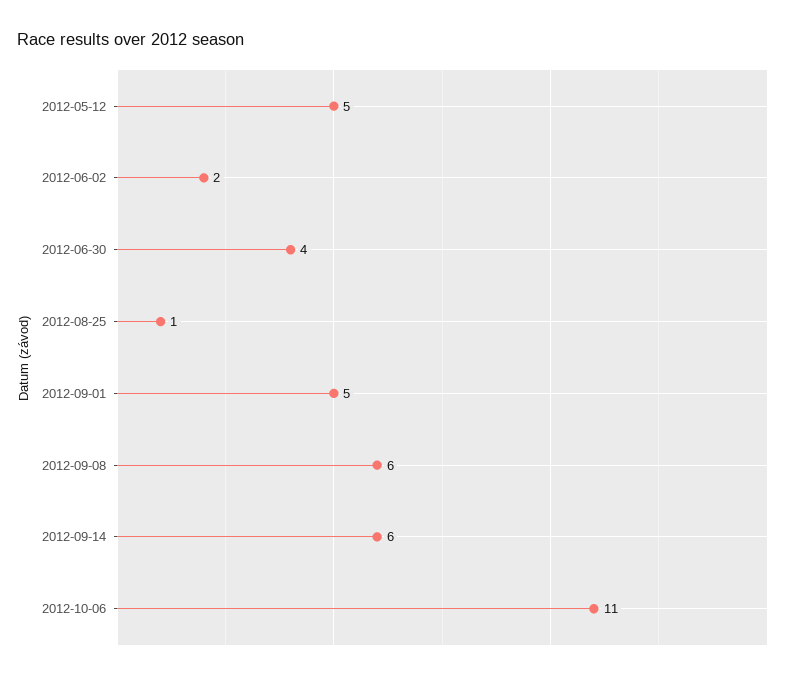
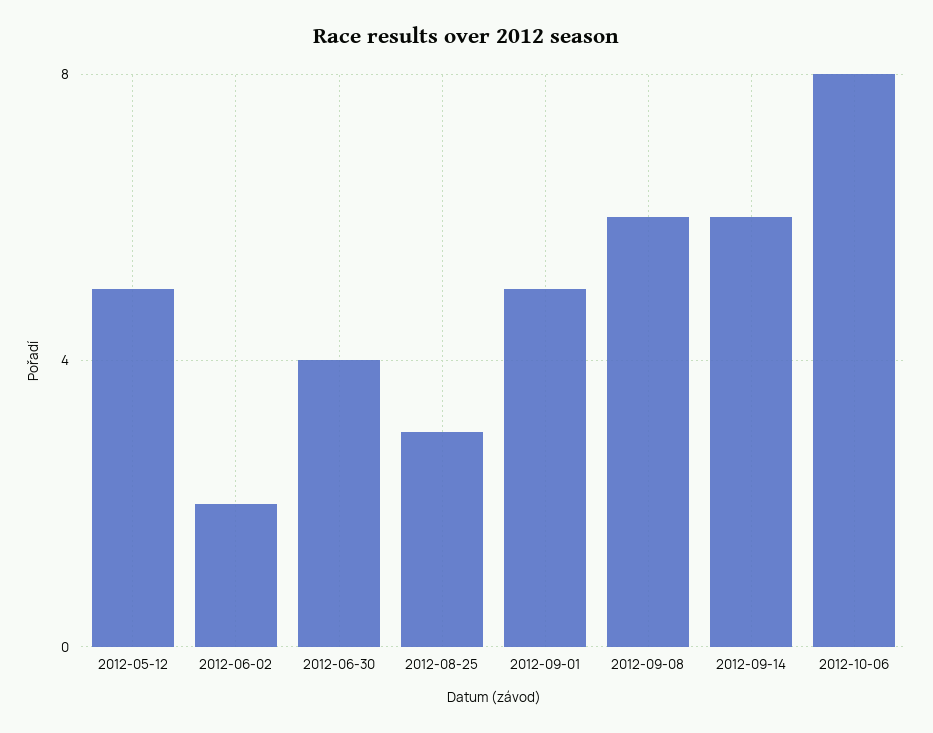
  {
    "2012-05-12": 5,
    "2012-06-02": 2,
    "2012-06-30": 4,
-   "2012-08-25": 1,
+   "2012-08-25": 3,
    "2012-09-01": 5,
    "2012-09-08": 6,
    "2012-09-14": 6,
-   "2012-10-06": 11
+   "2012-10-06": 8
  }

